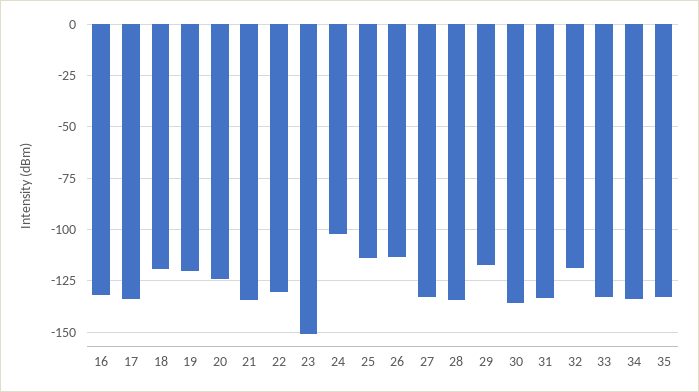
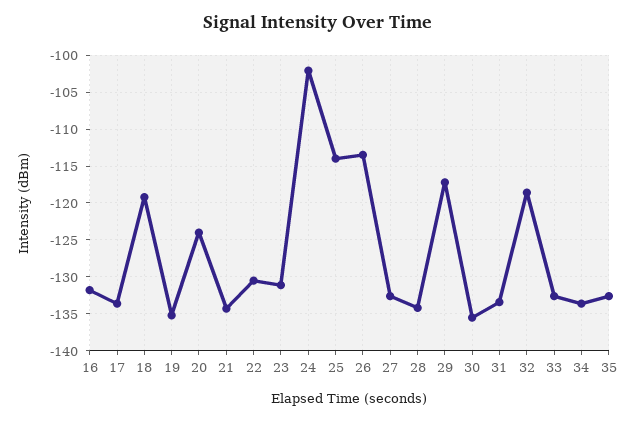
  {
    "16": -132,
    "17": -134,
    "18": -119,
-   "19": -120,
+   "19": -135,
    "20": -124,
    "21": -134,
    "22": -131,
-   "23": -150,
+   "23": -131,
    "24": -102,
    "25": -114,
    "26": -114,
    "27": -133,
    "28": -134,
    "29": -117,
    "30": -136,
    "31": -133,
    "32": -119,
    "33": -133,
    "34": -134,
    "35": -133
  }

